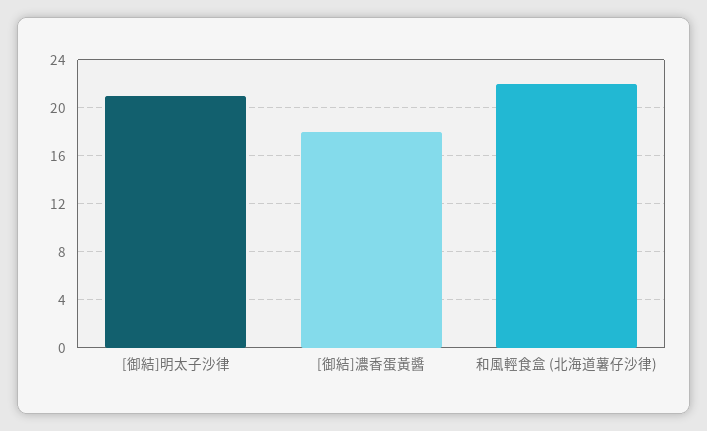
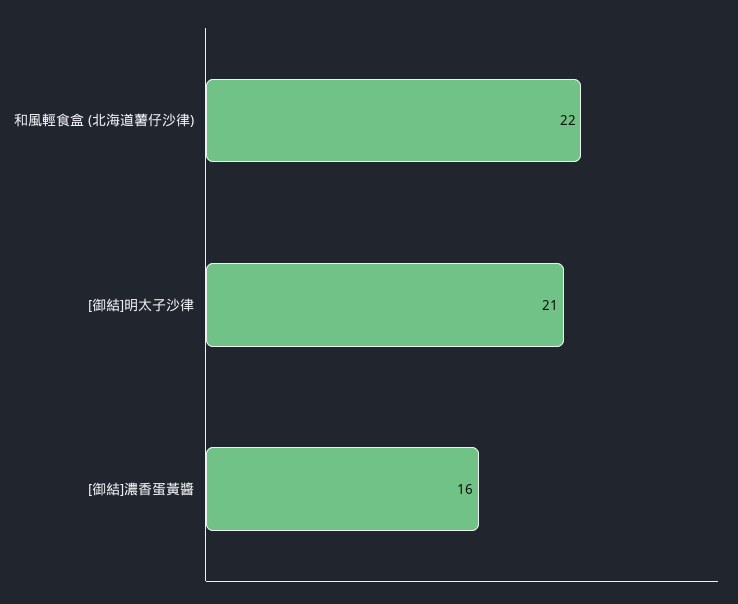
  {
    "[御結]明太子沙律": 21,
-   "[御結]濃香蛋黃醬": 18,
+   "[御結]濃香蛋黃醬": 16,
    "和風輕食盒 (北海道薯仔沙律)": 22
  }

